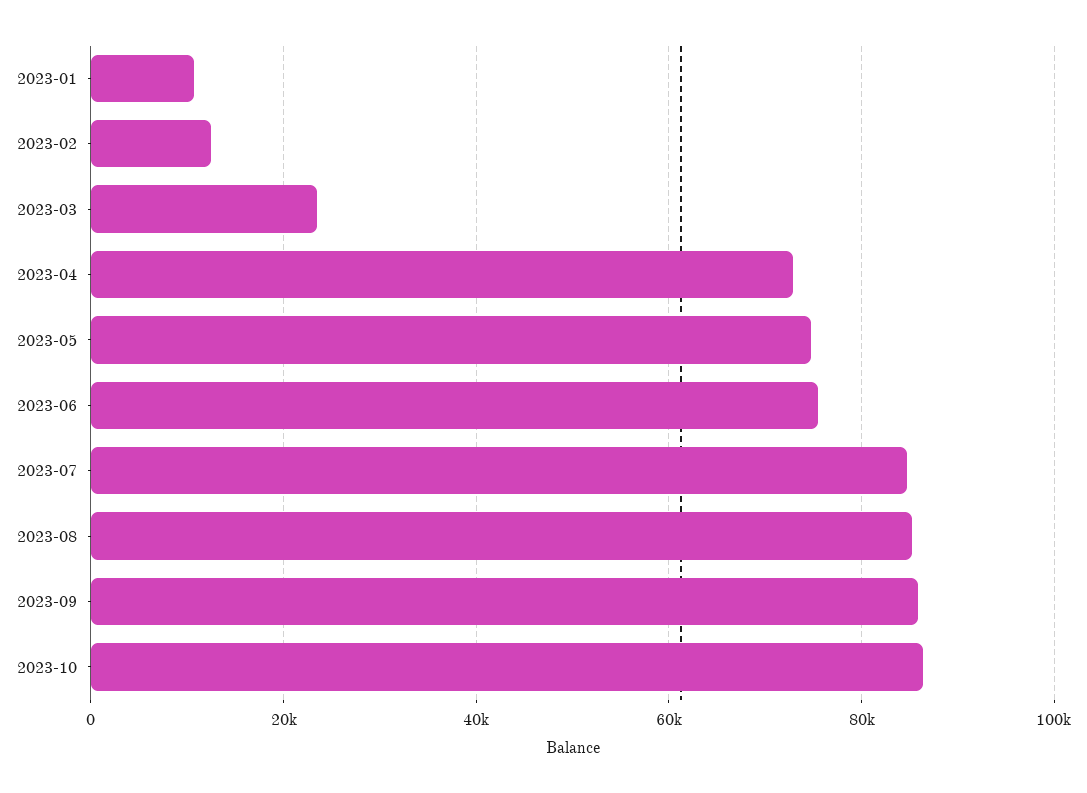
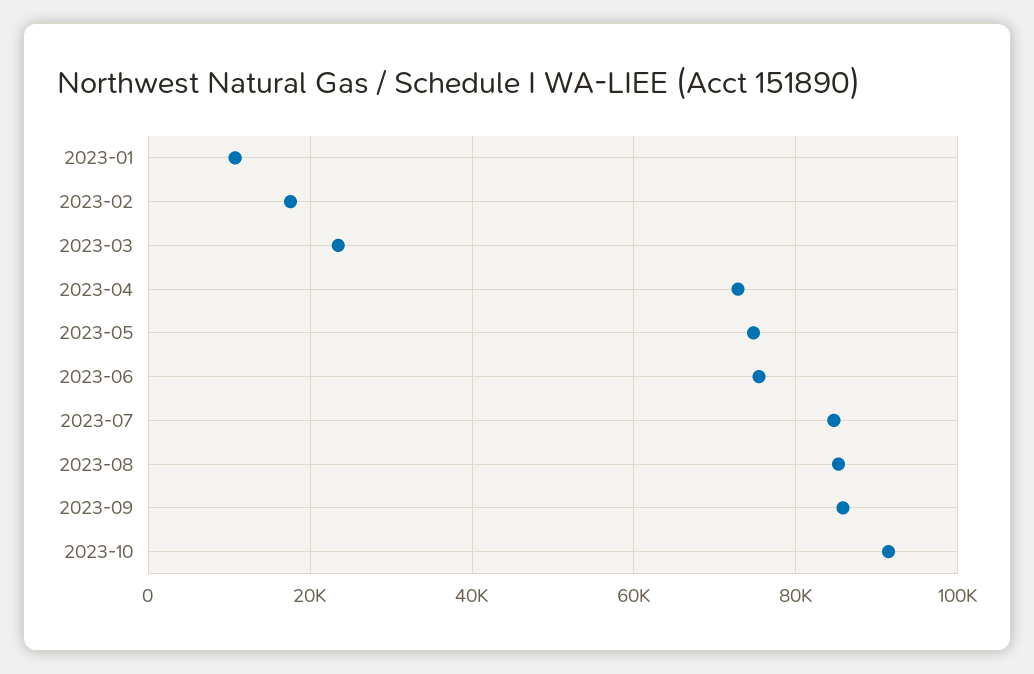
  {
    "2023-01": 10000,
-   "2023-02": 12000,
+   "2023-02": 18000,
    "2023-03": 24000,
    "2023-04": 72000,
    "2023-05": 74000,
    "2023-06": 76000,
    "2023-07": 84000,
    "2023-08": 86000,
    "2023-09": 86000,
-   "2023-10": 86000
+   "2023-10": 92000
  }

